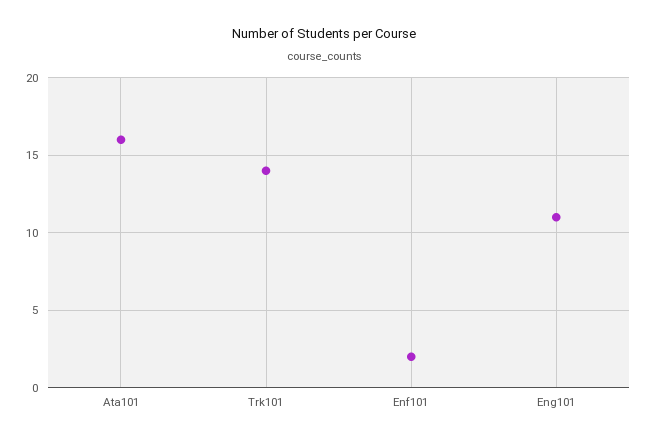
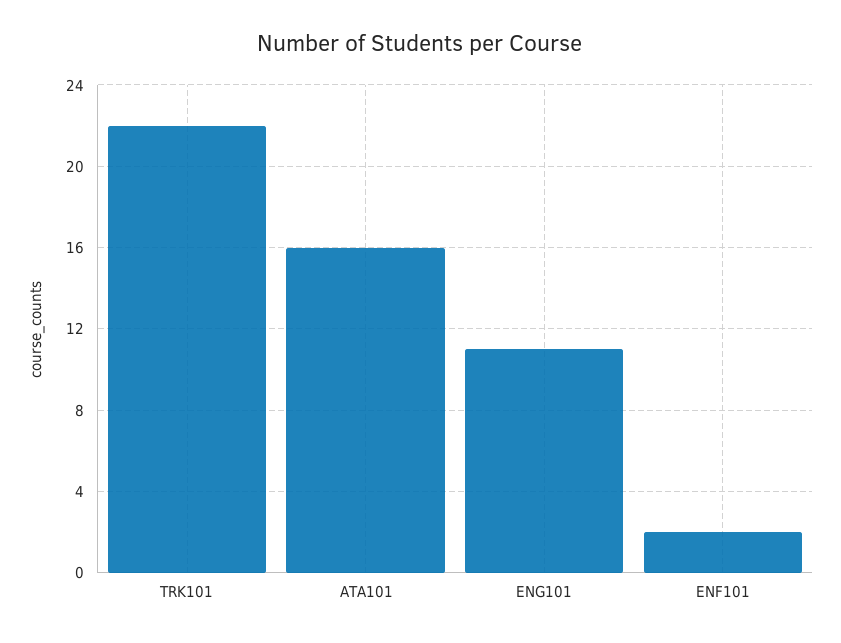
  {
    "Ata101": 16,
-   "Trk101": 14,
+   "Trk101": 22,
    "Enf101": 2,
    "Eng101": 11
  }

